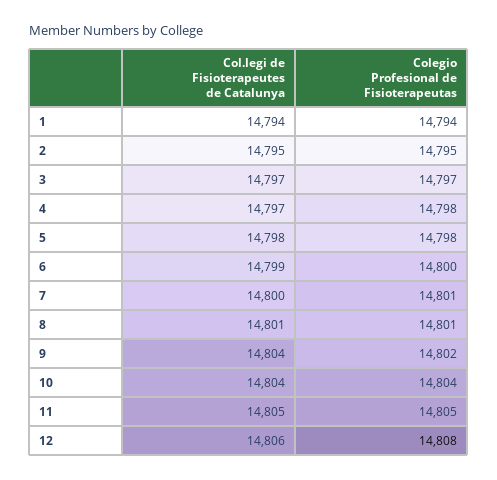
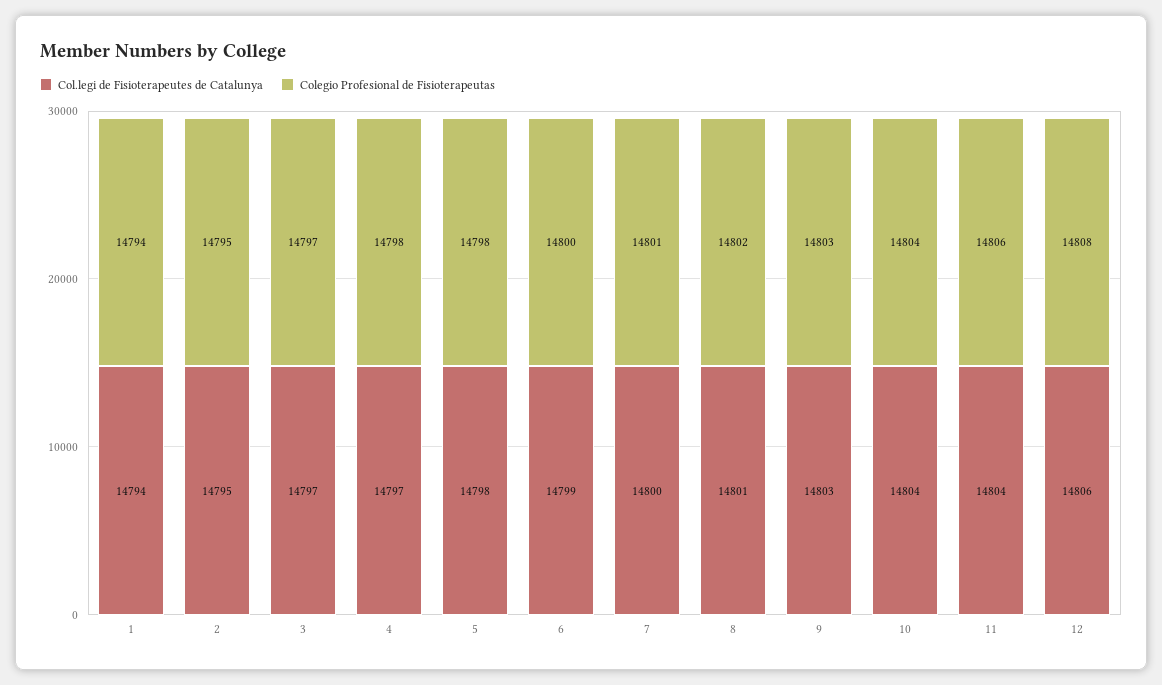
  {
    "Col.legi de Fisioterapeutes de Catalunya": {
      "1": 14794,
      "2": 14795,
      "3": 14797,
      "4": 14797,
      "5": 14798,
      "6": 14799,
      "7": 14800,
      "8": 14801,
-     "9": 14804,
+     "9": 14803,
      "10": 14804,
-     "11": 14805,
+     "11": 14804,
      "12": 14806
    },
    "Colegio Profesional de Fisioterapeutas": {
      "1": 14794,
      "2": 14795,
      "3": 14797,
      "4": 14798,
      "5": 14798,
      "6": 14800,
      "7": 14801,
-     "8": 14801,
+     "8": 14802,
-     "9": 14802,
+     "9": 14803,
      "10": 14804,
-     "11": 14805,
+     "11": 14806,
      "12": 14808
    }
  }

